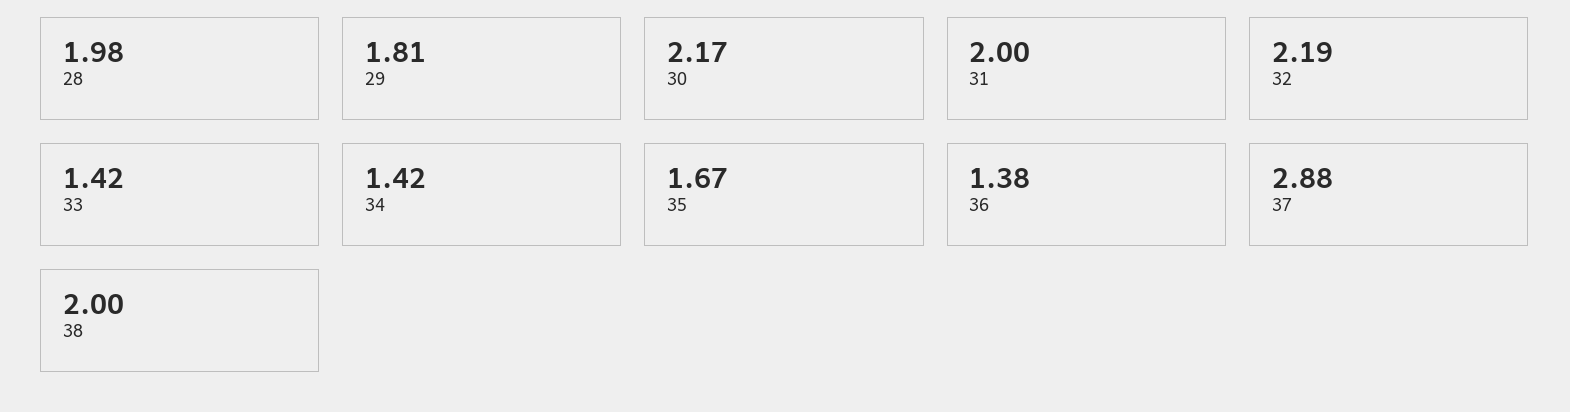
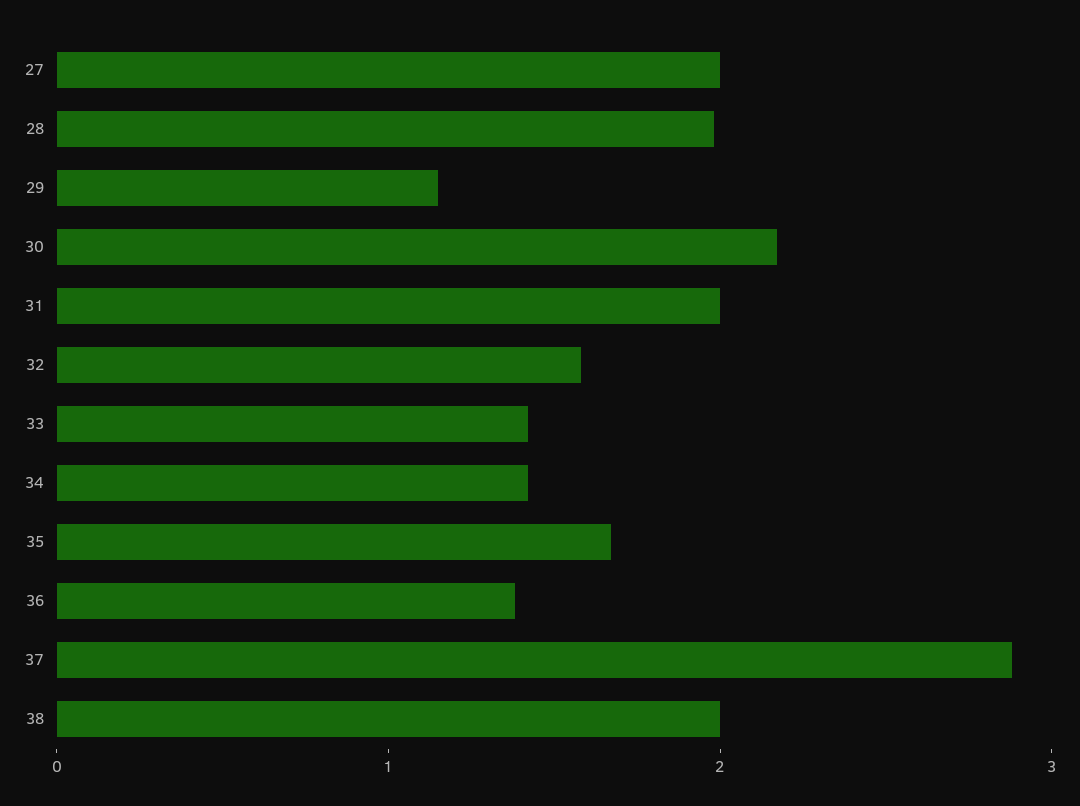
  {
    "28": 1.98,
-   "29": 1.81,
+   "29": 1.2,
    "30": 2.17,
    "31": 2,
-   "32": 2.19,
+   "32": 1.6,
    "33": 1.42,
    "34": 1.42,
    "35": 1.67,
    "36": 1.38,
    "37": 2.88,
-   "38": 2
+   "38": 2,
+   "27": 2
  }

